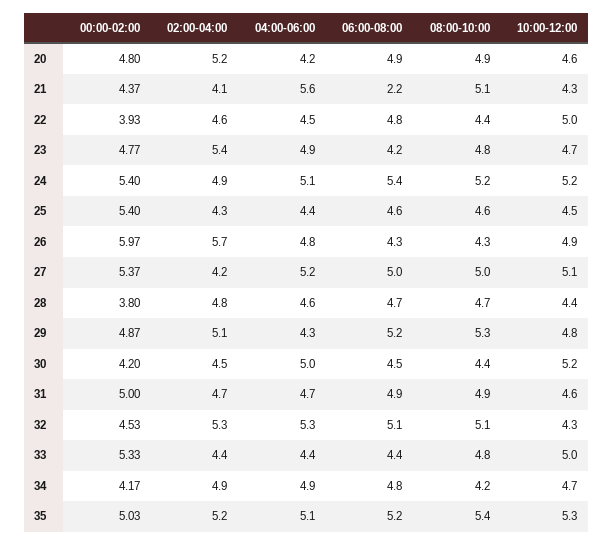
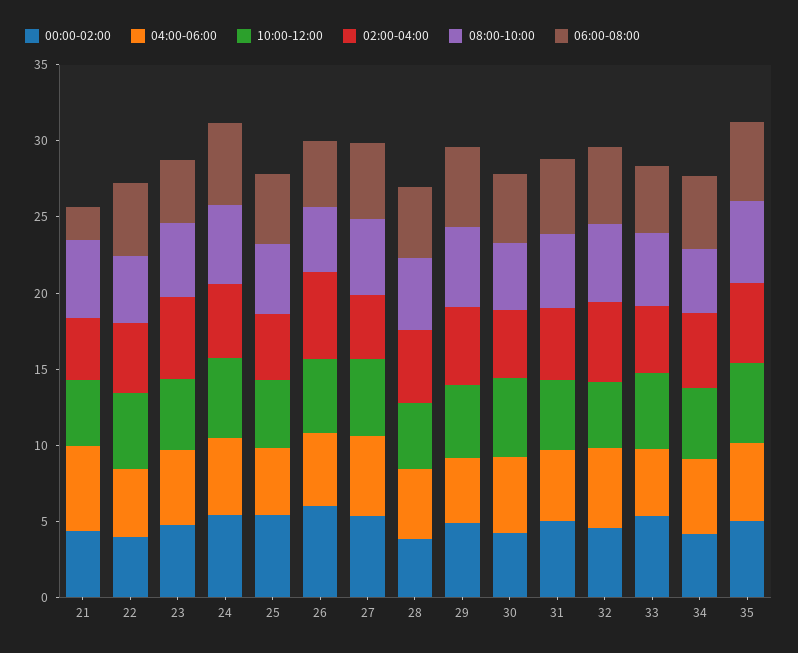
  {
    "00:00-02:00": {
-     "20": 4.8,
      "21": 4.37,
      "22": 3.93,
      "23": 4.77,
      "24": 5.4,
      "25": 5.4,
      "26": 5.97,
      "27": 5.37,
      "28": 3.8,
      "29": 4.87,
      "30": 4.2,
      "31": 5,
      "32": 4.53,
      "33": 5.33,
      "34": 4.17,
      "35": 5.03
    },
    "02:00-04:00": {
-     "20": 5.2,
      "21": 4.1,
      "22": 4.6,
      "23": 5.4,
      "24": 4.9,
      "25": 4.3,
      "26": 5.7,
      "27": 4.2,
      "28": 4.8,
      "29": 5.1,
      "30": 4.5,
      "31": 4.7,
      "32": 5.3,
      "33": 4.4,
      "34": 4.9,
      "35": 5.2
    },
    "04:00-06:00": {
-     "20": 4.2,
      "21": 5.6,
      "22": 4.5,
      "23": 4.9,
      "24": 5.1,
      "25": 4.4,
      "26": 4.8,
      "27": 5.2,
      "28": 4.6,
      "29": 4.3,
      "30": 5,
      "31": 4.7,
      "32": 5.3,
      "33": 4.4,
      "34": 4.9,
      "35": 5.1
    },
    "06:00-08:00": {
-     "20": 4.9,
      "21": 2.2,
      "22": 4.8,
      "23": 4.2,
      "24": 5.4,
      "25": 4.6,
      "26": 4.3,
      "27": 5,
      "28": 4.7,
      "29": 5.2,
      "30": 4.5,
      "31": 4.9,
      "32": 5.1,
      "33": 4.4,
      "34": 4.8,
      "35": 5.2
    },
    "08:00-10:00": {
-     "20": 4.9,
      "21": 5.1,
      "22": 4.4,
      "23": 4.8,
      "24": 5.2,
      "25": 4.6,
      "26": 4.3,
      "27": 5,
      "28": 4.7,
      "29": 5.3,
      "30": 4.4,
      "31": 4.9,
      "32": 5.1,
      "33": 4.8,
      "34": 4.2,
      "35": 5.4
    },
    "10:00-12:00": {
-     "20": 4.6,
      "21": 4.3,
      "22": 5,
      "23": 4.7,
      "24": 5.2,
      "25": 4.5,
      "26": 4.9,
      "27": 5.1,
      "28": 4.4,
      "29": 4.8,
      "30": 5.2,
      "31": 4.6,
      "32": 4.3,
      "33": 5,
      "34": 4.7,
      "35": 5.3
    }
  }

